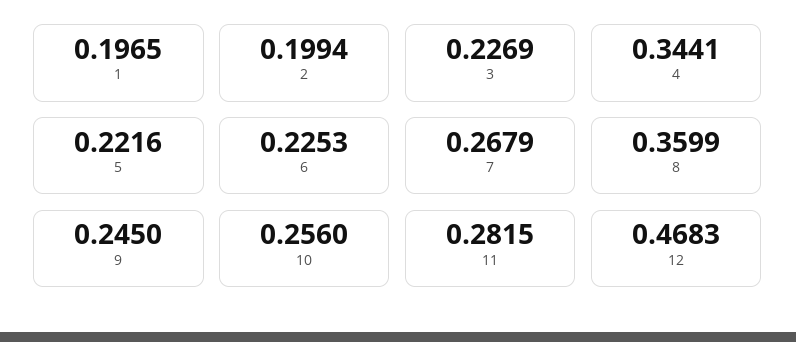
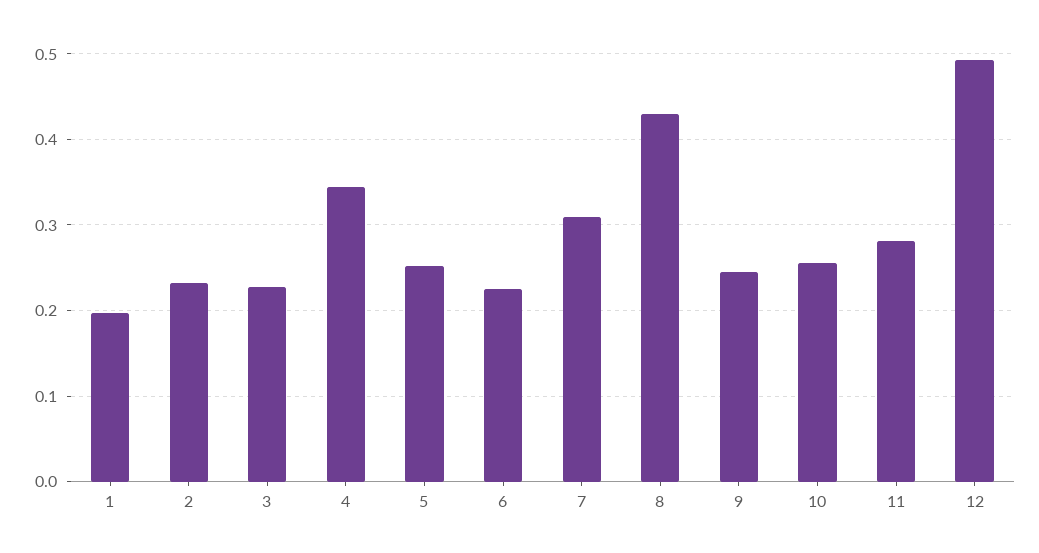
  {
    "1": 0.1965,
-   "2": 0.1994,
+   "2": 0.23,
    "3": 0.2269,
    "4": 0.3441,
-   "5": 0.2216,
+   "5": 0.25,
    "6": 0.2253,
-   "7": 0.2679,
+   "7": 0.31,
-   "8": 0.3599,
+   "8": 0.43,
    "9": 0.245,
    "10": 0.256,
    "11": 0.2815,
-   "12": 0.4683
+   "12": 0.49
  }

